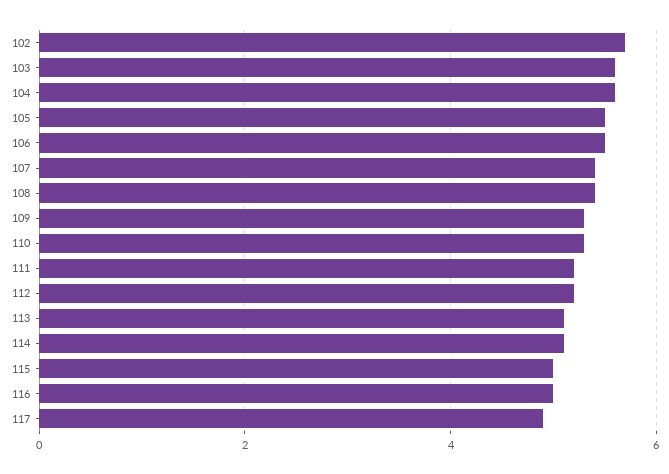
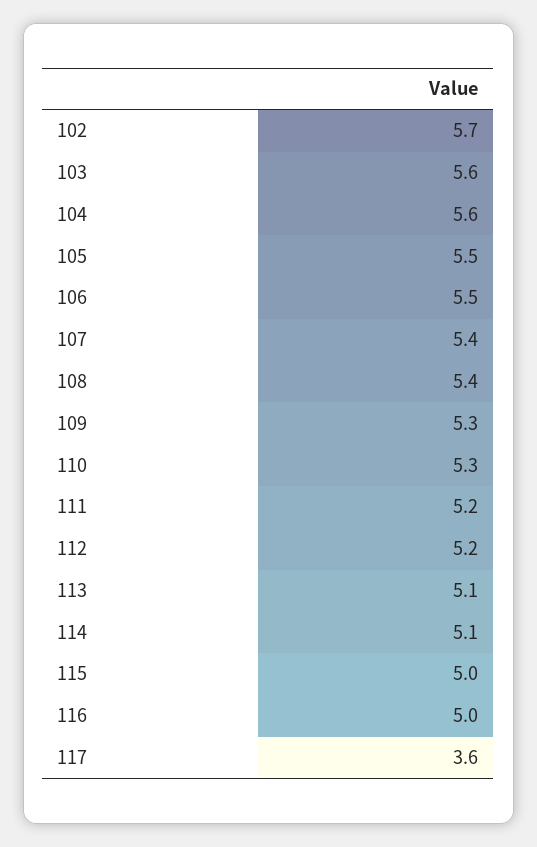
  {
    "102": 5.7,
    "103": 5.6,
    "104": 5.6,
    "105": 5.5,
    "106": 5.5,
    "107": 5.4,
    "108": 5.4,
    "109": 5.3,
    "110": 5.3,
    "111": 5.2,
    "112": 5.2,
    "113": 5.1,
    "114": 5.1,
    "115": 5,
    "116": 5,
-   "117": 5
+   "117": 3.6
  }

